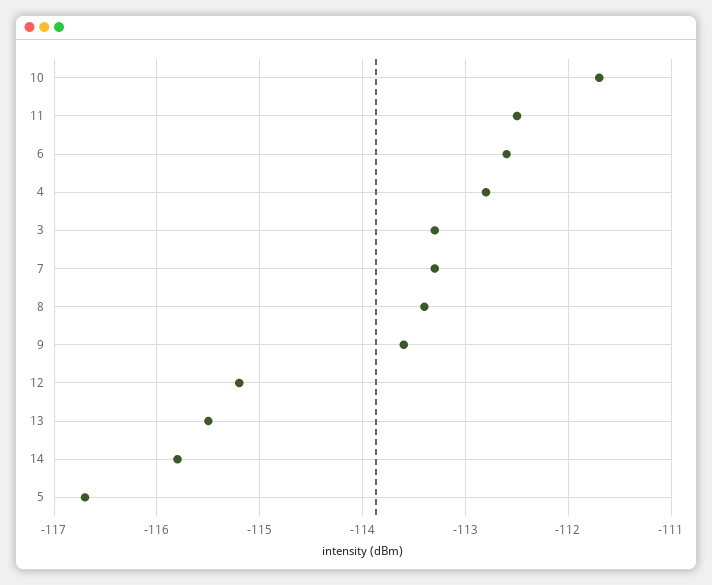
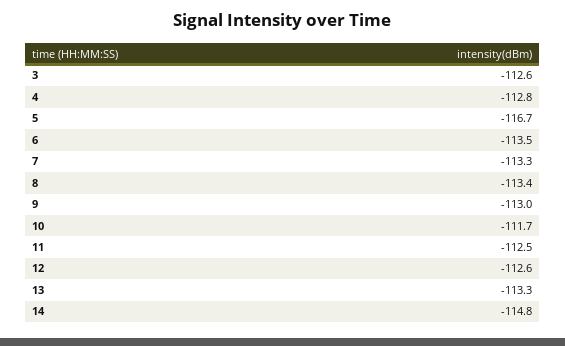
  {
    "10": -111.7,
    "11": -112.5,
-   "6": -112.6,
+   "6": -113.5,
    "4": -112.8,
-   "3": -113.3,
+   "3": -112.6,
    "7": -113.3,
    "8": -113.4,
-   "9": -113.6,
+   "9": -113,
-   "12": -115.2,
+   "12": -112.6,
-   "13": -115.5,
+   "13": -113.3,
-   "14": -115.8,
+   "14": -114.8,
    "5": -116.7
  }

